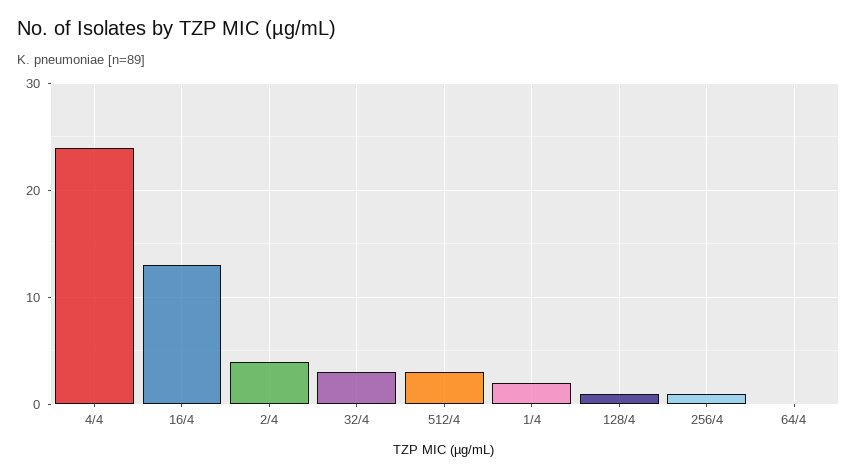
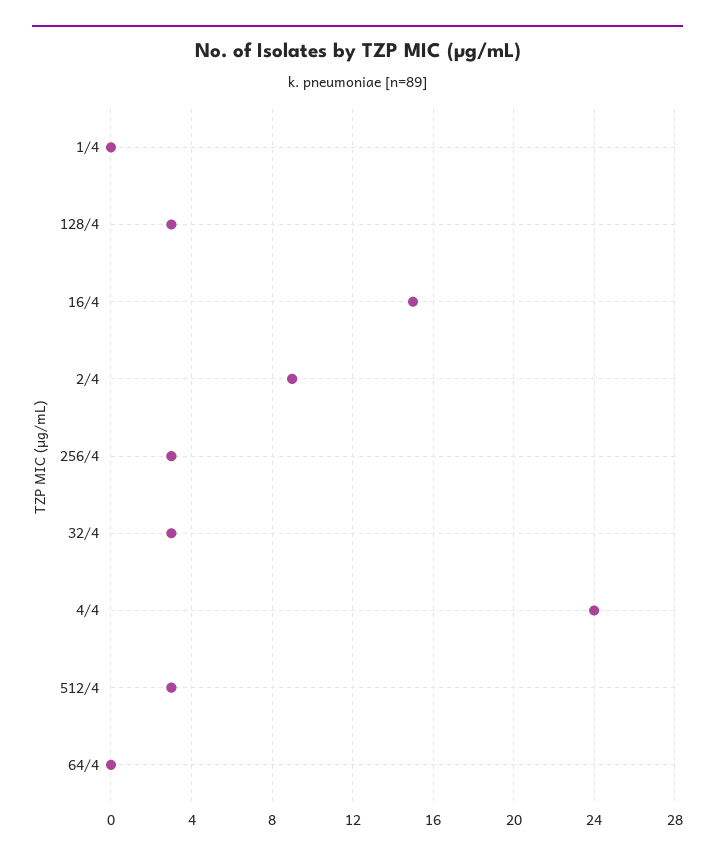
  {
    "4/4": 24,
-   "16/4": 13,
+   "16/4": 15,
-   "2/4": 4,
+   "2/4": 9,
    "32/4": 3,
    "512/4": 3,
-   "1/4": 2,
+   "1/4": 0,
-   "128/4": 1,
+   "128/4": 3,
-   "256/4": 1,
+   "256/4": 3,
    "64/4": 0
  }

